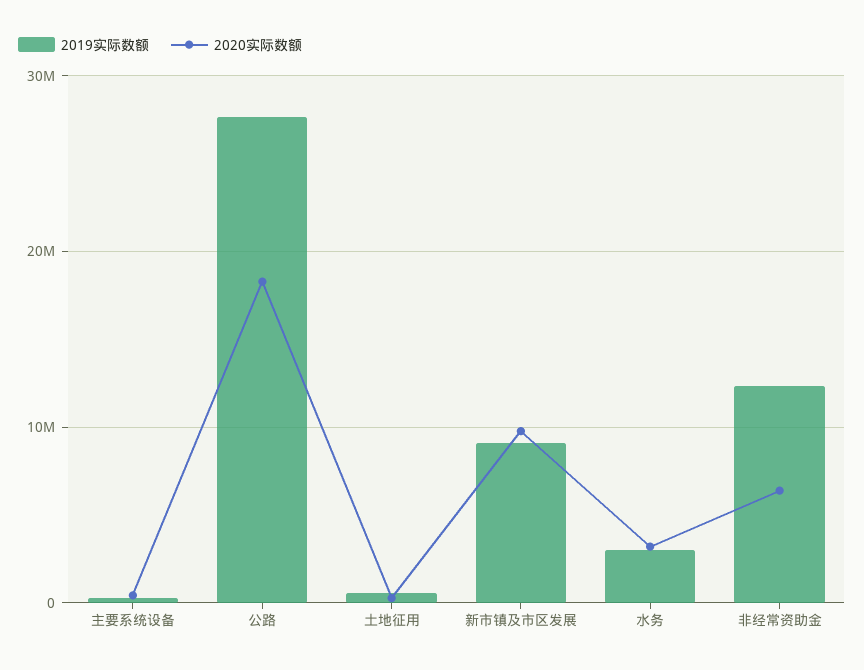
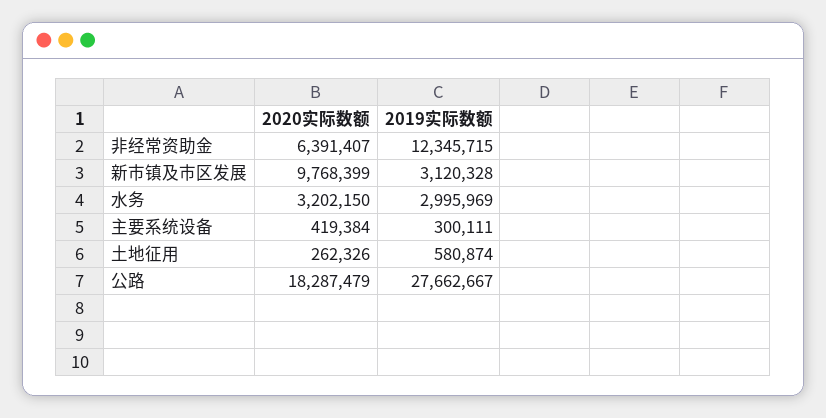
  {
    "2019实际数额": {
      "主要系统设备": 300111,
      "公路": 27662667,
      "土地征用": 580874,
-     "新市镇及市区发展": 9000000,
+     "新市镇及市区发展": 3120328,
      "水务": 2995969,
      "非经常资助金": 12345715
    },
    "2020实际数额": {
      "主要系统设备": 419384,
      "公路": 18287479,
      "土地征用": 262326,
      "新市镇及市区发展": 9768399,
      "水务": 3202150,
      "非经常资助金": 6391407
    }
  }

